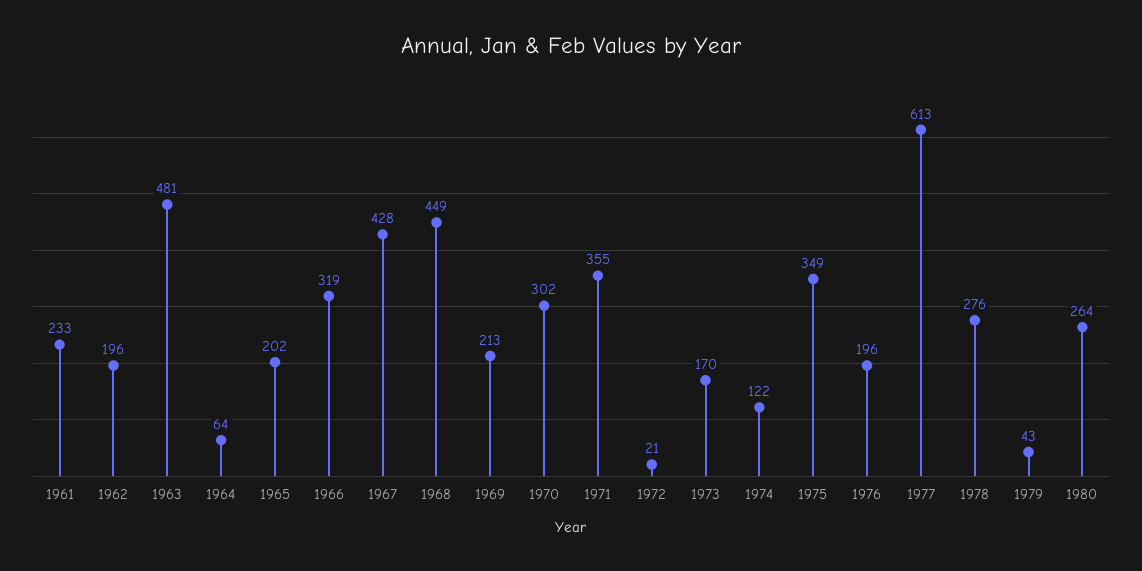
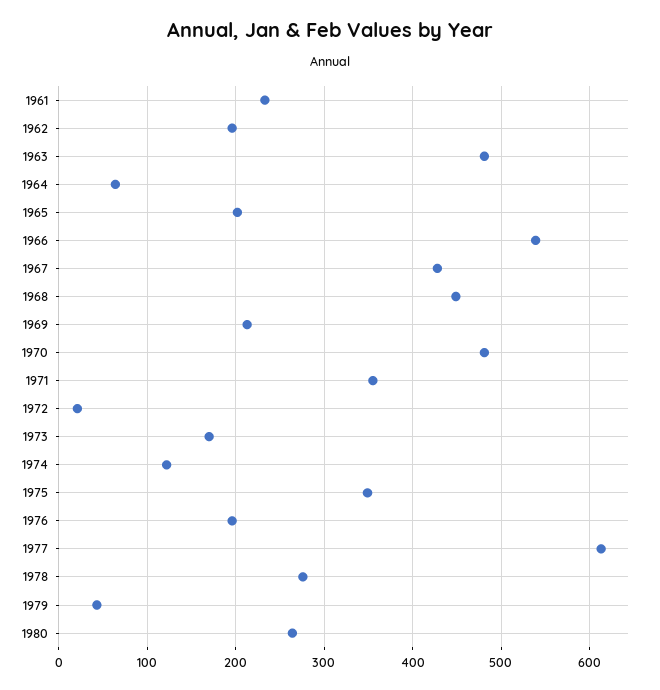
  {
    "1961": 233,
    "1962": 196,
    "1963": 481,
    "1964": 64,
    "1965": 202,
-   "1966": 319,
+   "1966": 540,
    "1967": 428,
    "1968": 449,
    "1969": 213,
-   "1970": 302,
+   "1970": 480,
    "1971": 355,
    "1972": 21,
    "1973": 170,
    "1974": 122,
    "1975": 349,
    "1976": 196,
    "1977": 613,
    "1978": 276,
    "1979": 43,
    "1980": 264
  }

